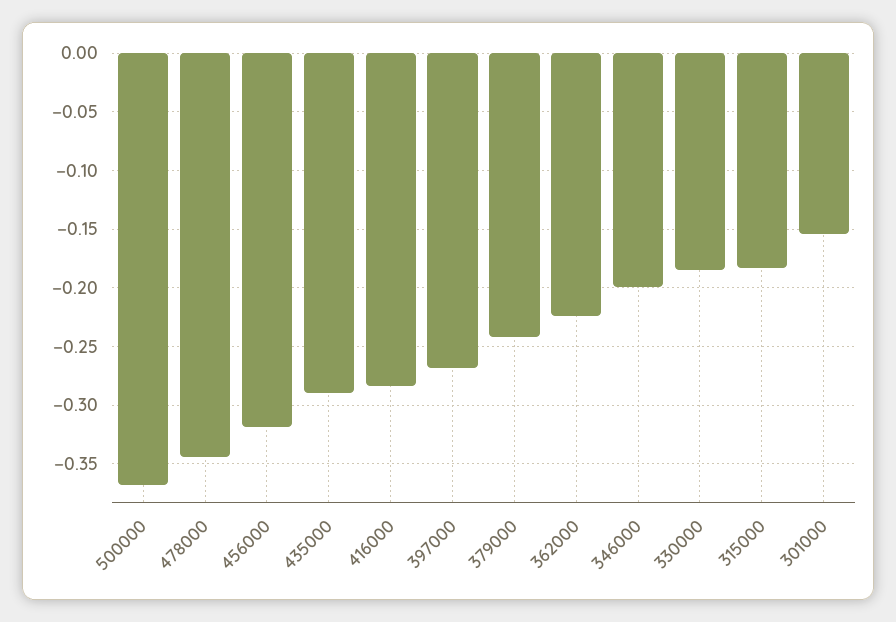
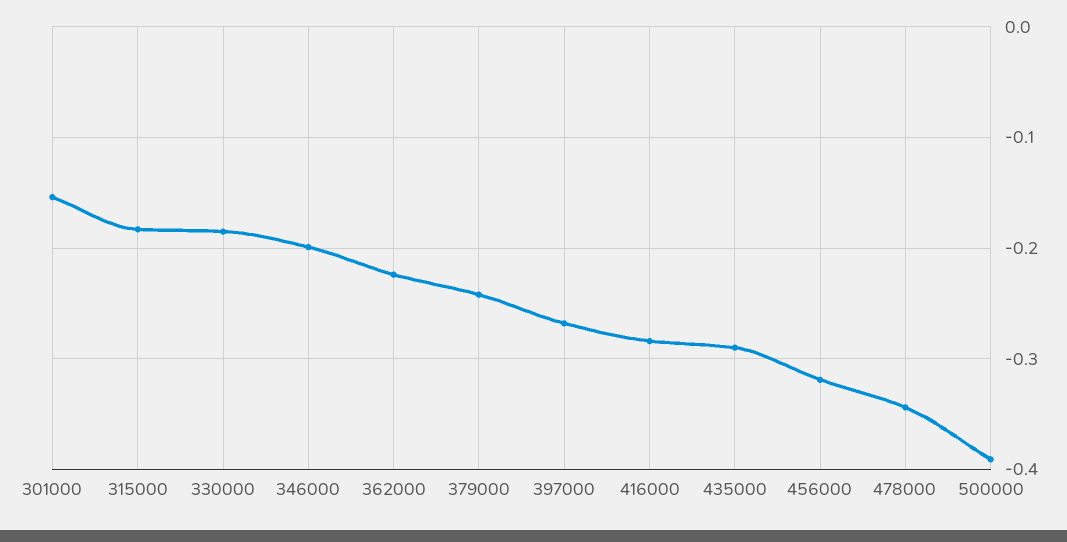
  {
-   "500000": -0.37,
+   "500000": -0.39,
    "478000": -0.34,
    "456000": -0.32,
    "435000": -0.29,
    "416000": -0.28,
    "397000": -0.27,
    "379000": -0.24,
    "362000": -0.22,
    "346000": -0.2,
    "330000": -0.19,
    "315000": -0.18,
    "301000": -0.15
  }

